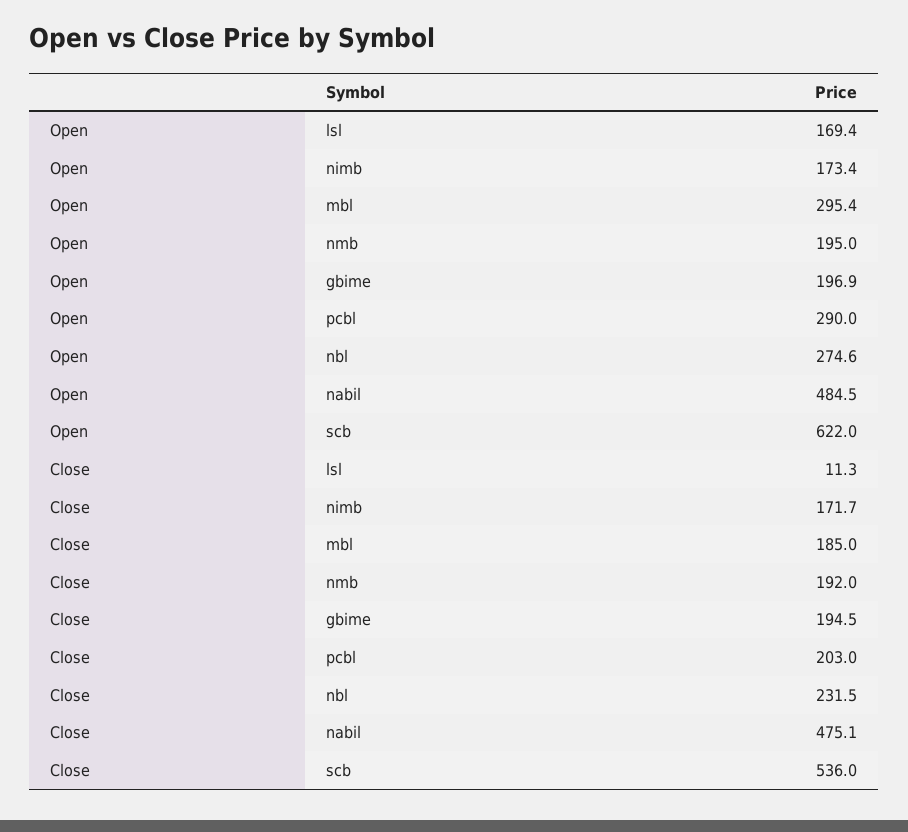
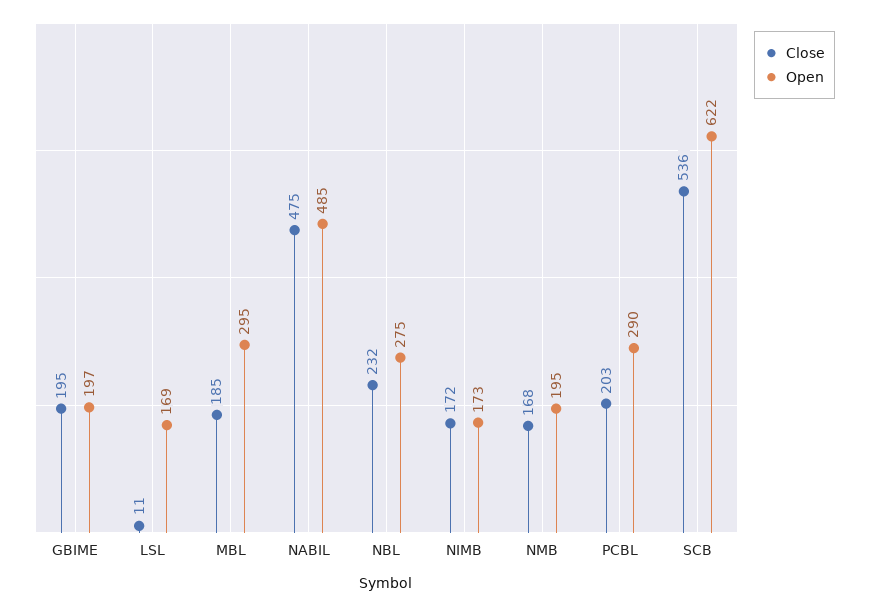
  {
    "Open": {
      "lsl": 169.4,
      "nimb": 173.4,
      "mbl": 295.4,
      "nmb": 195,
      "gbime": 196.9,
      "pcbl": 290,
      "nbl": 274.6,
      "nabil": 484.5,
      "scb": 622
    },
    "Close": {
      "lsl": 11.3,
      "nimb": 171.7,
      "mbl": 185,
-     "nmb": 192,
+     "nmb": 168,
      "gbime": 194.5,
      "pcbl": 203,
      "nbl": 231.5,
      "nabil": 475.1,
      "scb": 536
    }
  }

